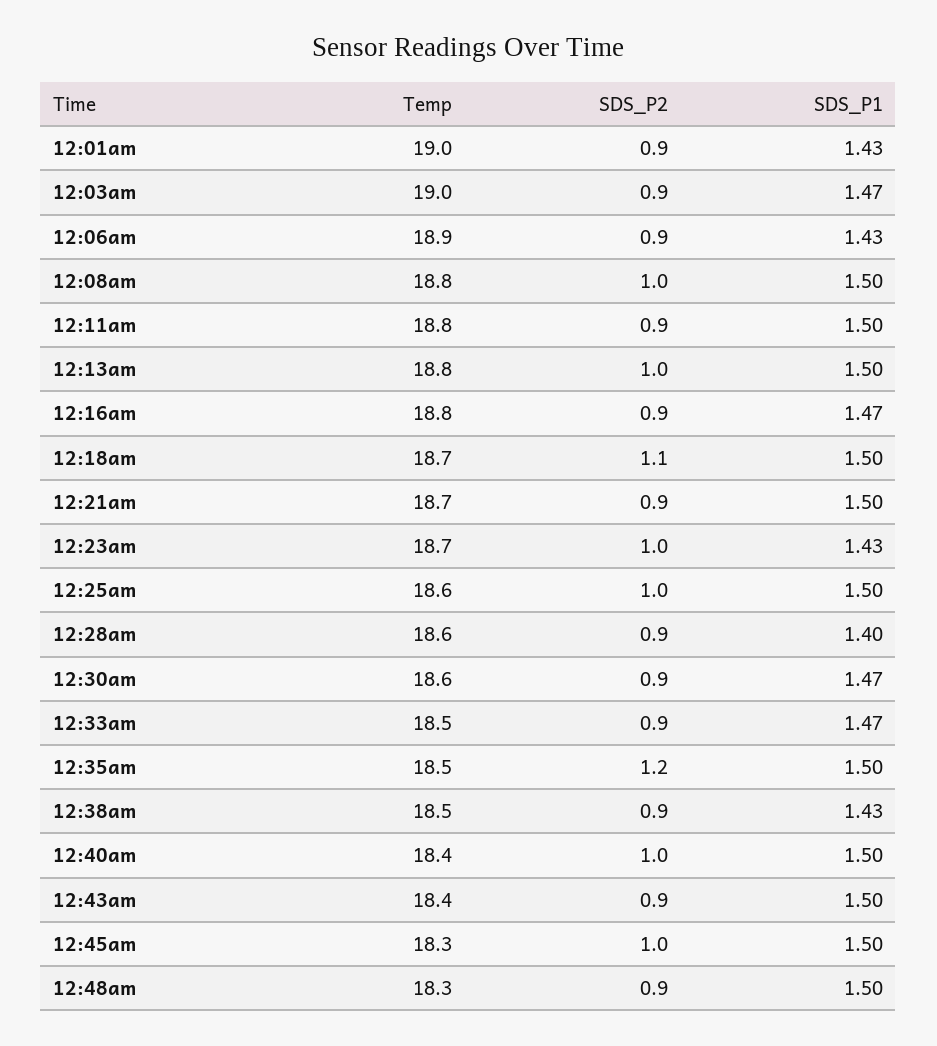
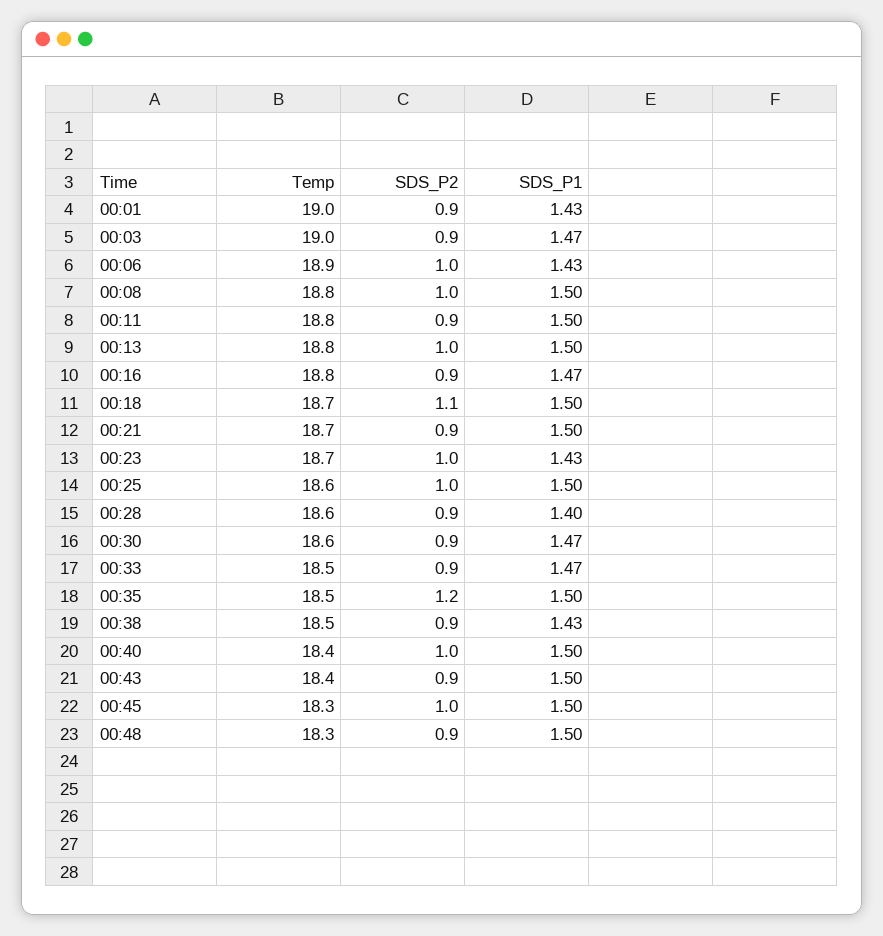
  {
    "Temp": {
      "12:01am": 19,
      "12:03am": 19,
      "12:06am": 18.9,
      "12:08am": 18.8,
      "12:11am": 18.8,
      "12:13am": 18.8,
      "12:16am": 18.8,
      "12:18am": 18.7,
      "12:21am": 18.7,
      "12:23am": 18.7,
      "12:25am": 18.6,
      "12:28am": 18.6,
      "12:30am": 18.6,
      "12:33am": 18.5,
      "12:35am": 18.5,
      "12:38am": 18.5,
      "12:40am": 18.4,
      "12:43am": 18.4,
      "12:45am": 18.3,
      "12:48am": 18.3
    },
    "SDS_P2": {
      "12:01am": 0.9,
      "12:03am": 0.9,
-     "12:06am": 0.9,
+     "12:06am": 1,
      "12:08am": 1,
      "12:11am": 0.9,
      "12:13am": 1,
      "12:16am": 0.9,
      "12:18am": 1.1,
      "12:21am": 0.9,
      "12:23am": 1,
      "12:25am": 1,
      "12:28am": 0.9,
      "12:30am": 0.9,
      "12:33am": 0.9,
      "12:35am": 1.2,
      "12:38am": 0.9,
      "12:40am": 1,
      "12:43am": 0.9,
      "12:45am": 1,
      "12:48am": 0.9
    },
    "SDS_P1": {
      "12:01am": 1.43,
      "12:03am": 1.47,
      "12:06am": 1.43,
      "12:08am": 1.5,
      "12:11am": 1.5,
      "12:13am": 1.5,
      "12:16am": 1.47,
      "12:18am": 1.5,
      "12:21am": 1.5,
      "12:23am": 1.43,
      "12:25am": 1.5,
      "12:28am": 1.4,
      "12:30am": 1.47,
      "12:33am": 1.47,
      "12:35am": 1.5,
      "12:38am": 1.43,
      "12:40am": 1.5,
      "12:43am": 1.5,
      "12:45am": 1.5,
      "12:48am": 1.5
    }
  }

